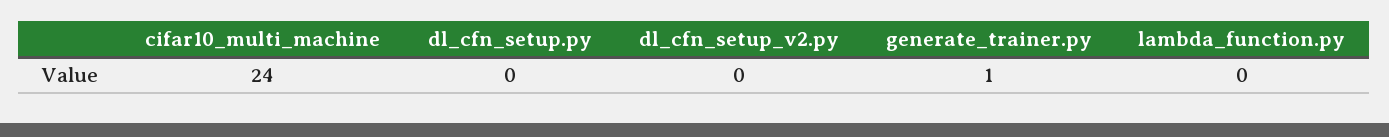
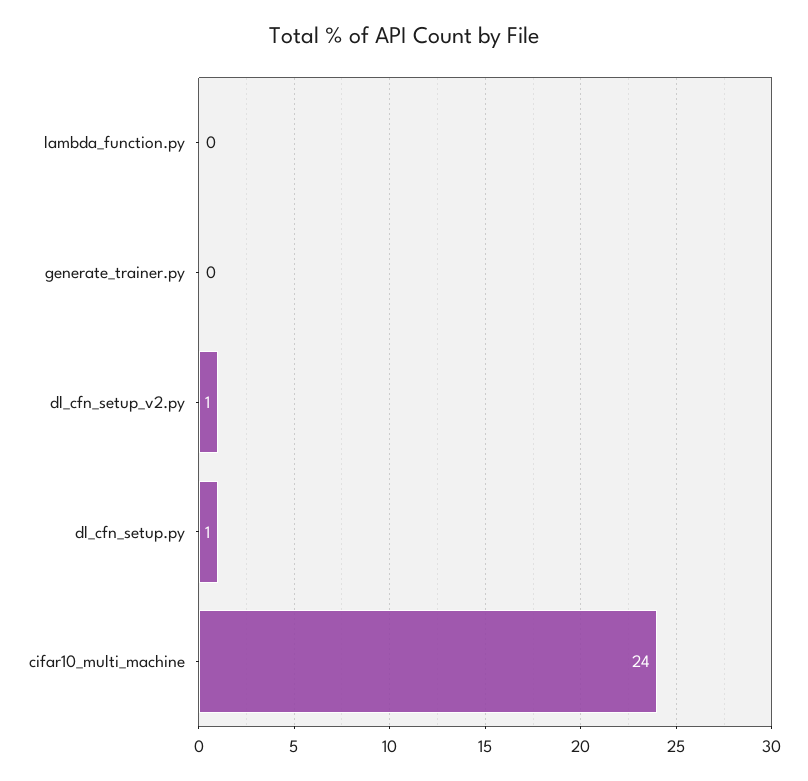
  {
    "cifar10_multi_machine": 24,
-   "dl_cfn_setup.py": 0,
+   "dl_cfn_setup.py": 1,
-   "dl_cfn_setup_v2.py": 0,
+   "dl_cfn_setup_v2.py": 1,
-   "generate_trainer.py": 1,
+   "generate_trainer.py": 0,
    "lambda_function.py": 0
  }

